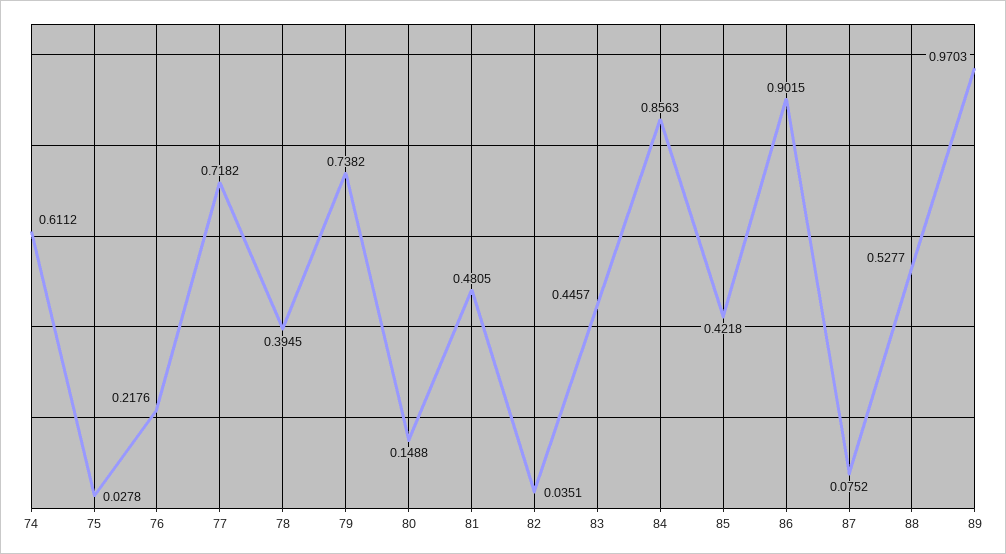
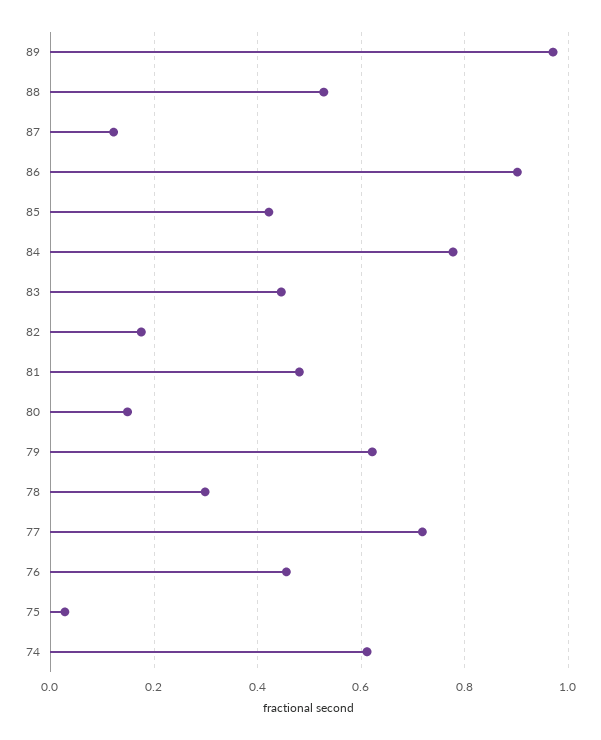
  {
    "74": 0.6112,
    "75": 0.0278,
-   "76": 0.2176,
+   "76": 0.46,
    "77": 0.7182,
-   "78": 0.3945,
+   "78": 0.3,
-   "79": 0.7382,
+   "79": 0.62,
    "80": 0.1488,
    "81": 0.4805,
-   "82": 0.0351,
+   "82": 0.18,
    "83": 0.4457,
-   "84": 0.8563,
+   "84": 0.78,
    "85": 0.4218,
    "86": 0.9015,
-   "87": 0.0752,
+   "87": 0.12,
    "88": 0.5277,
    "89": 0.9703
  }

